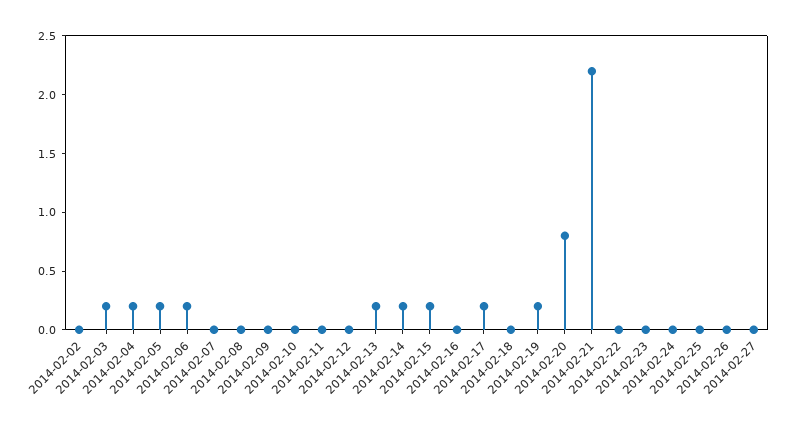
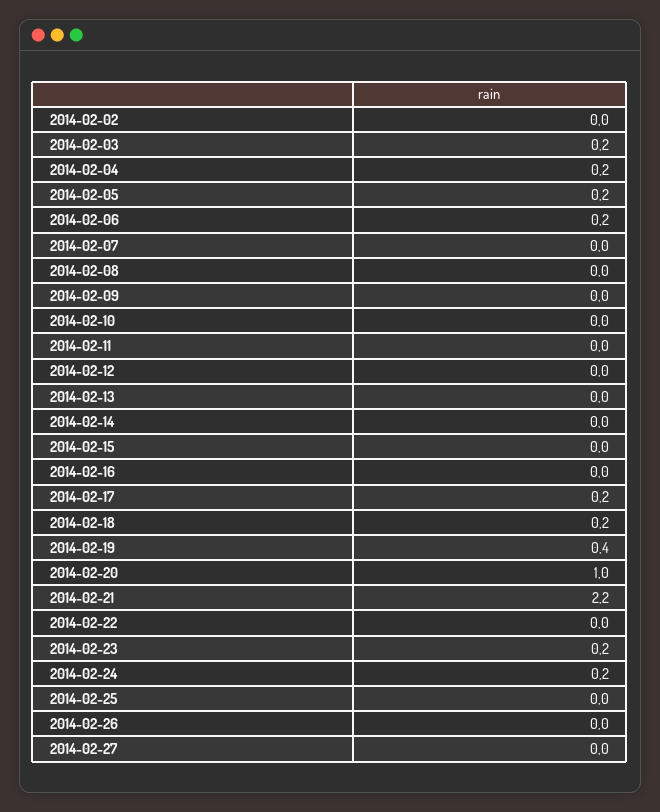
  {
    "2014-02-02": 0,
    "2014-02-03": 0.2,
    "2014-02-04": 0.2,
    "2014-02-05": 0.2,
    "2014-02-06": 0.2,
    "2014-02-07": 0,
    "2014-02-08": 0,
    "2014-02-09": 0,
    "2014-02-10": 0,
    "2014-02-11": 0,
    "2014-02-12": 0,
-   "2014-02-13": 0.2,
+   "2014-02-13": 0,
-   "2014-02-14": 0.2,
+   "2014-02-14": 0,
-   "2014-02-15": 0.2,
+   "2014-02-15": 0,
    "2014-02-16": 0,
    "2014-02-17": 0.2,
-   "2014-02-18": 0,
+   "2014-02-18": 0.2,
-   "2014-02-19": 0.2,
+   "2014-02-19": 0.4,
-   "2014-02-20": 0.8,
+   "2014-02-20": 1,
    "2014-02-21": 2.2,
    "2014-02-22": 0,
-   "2014-02-23": 0,
+   "2014-02-23": 0.2,
-   "2014-02-24": 0,
+   "2014-02-24": 0.2,
    "2014-02-25": 0,
    "2014-02-26": 0,
    "2014-02-27": 0
  }

